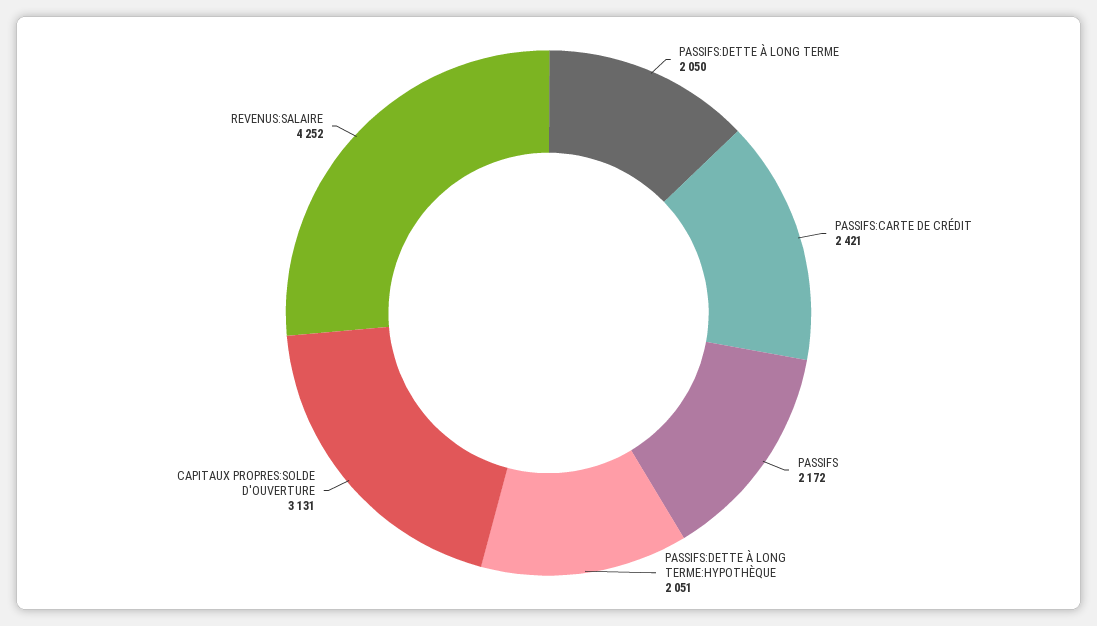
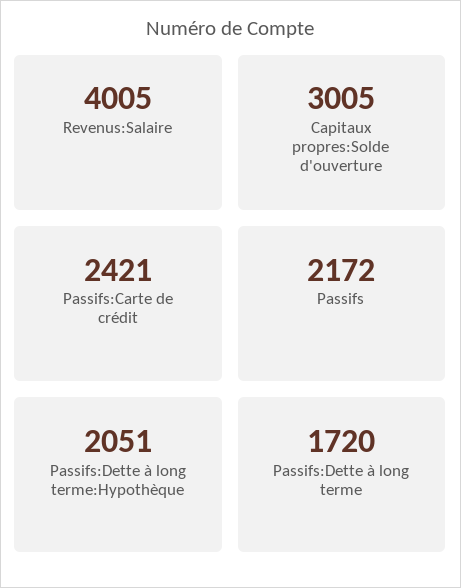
  {
-   "PASSIFS:DETTE À LONG TERME": 2050,
+   "PASSIFS:DETTE À LONG TERME": 1720,
    "PASSIFS:CARTE DE CRÉDIT": 2421,
    "PASSIFS": 2172,
    "PASSIFS:DETTE À LONG TERME:HYPOTHÈQUE": 2051,
-   "CAPITAUX PROPRES:SOLDE D'OUVERTURE": 3131,
+   "CAPITAUX PROPRES:SOLDE D'OUVERTURE": 3005,
-   "REVENUS:SALAIRE": 4252
+   "REVENUS:SALAIRE": 4005
  }

